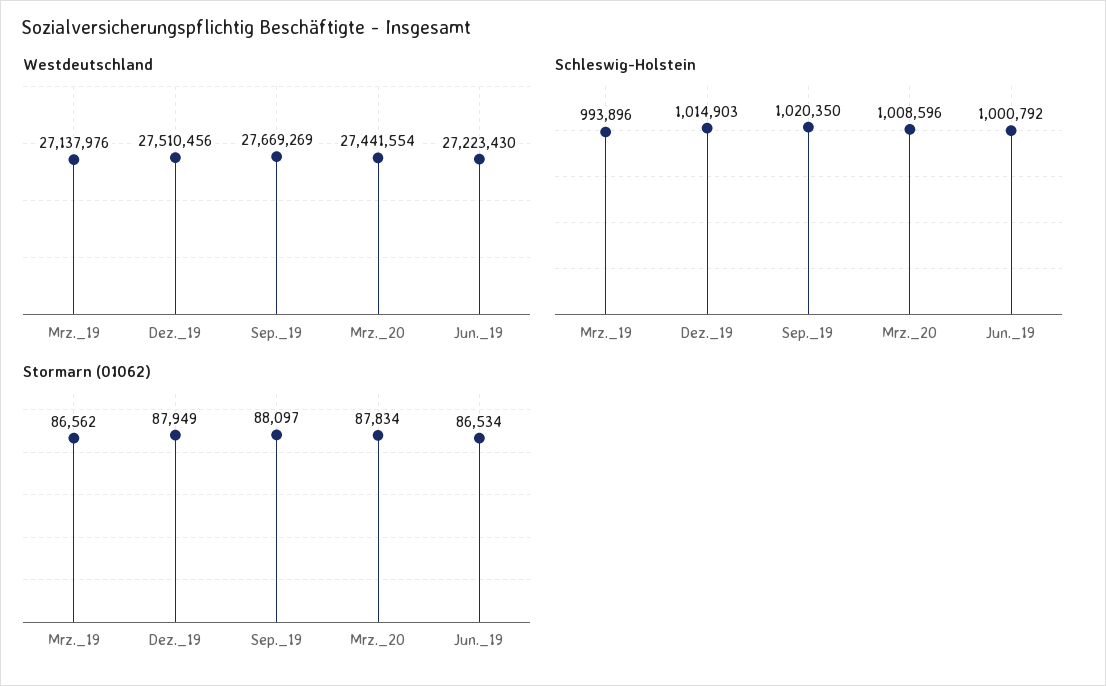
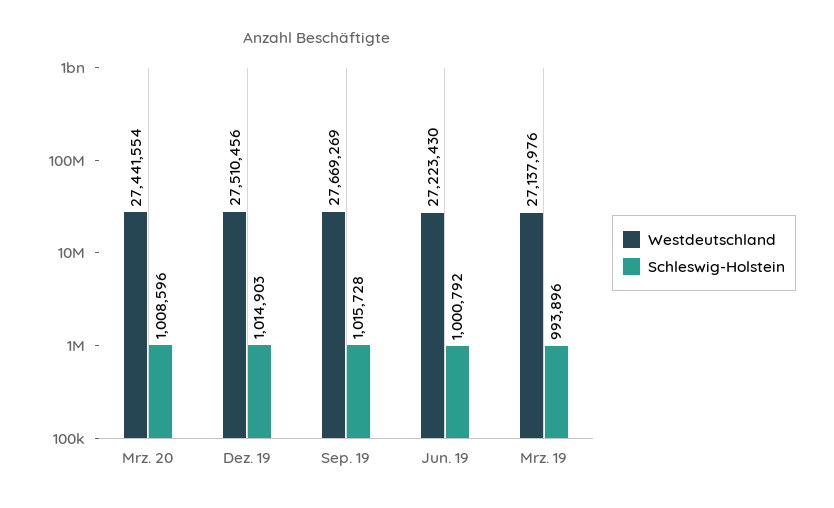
  {
    "Westdeutschland": {
      "Mrz._19": 27137976,
      "Dez._19": 27510456,
      "Sep._19": 27669269,
      "Mrz._20": 27441554,
      "Jun._19": 27223430
    },
    "Schleswig-Holstein": {
      "Mrz._19": 993896,
      "Dez._19": 1014903,
-     "Sep._19": 1020350,
+     "Sep._19": 1015728,
      "Mrz._20": 1008596,
      "Jun._19": 1000792
-   },
+   }
-   "Stormarn (01062)": {
-     "Mrz._19": 86562,
-     "Dez._19": 87949,
-     "Sep._19": 88097,
-     "Mrz._20": 87834,
-     "Jun._19": 86534
-   }
  }

